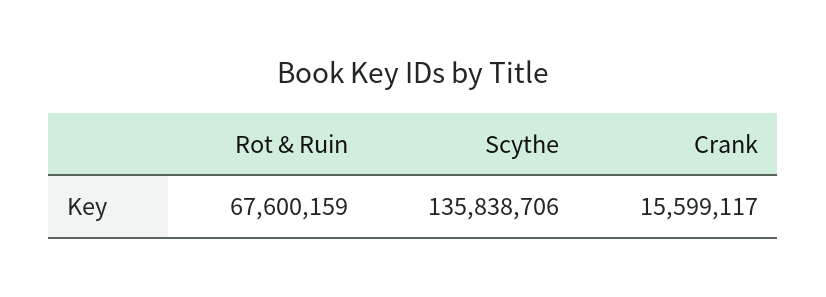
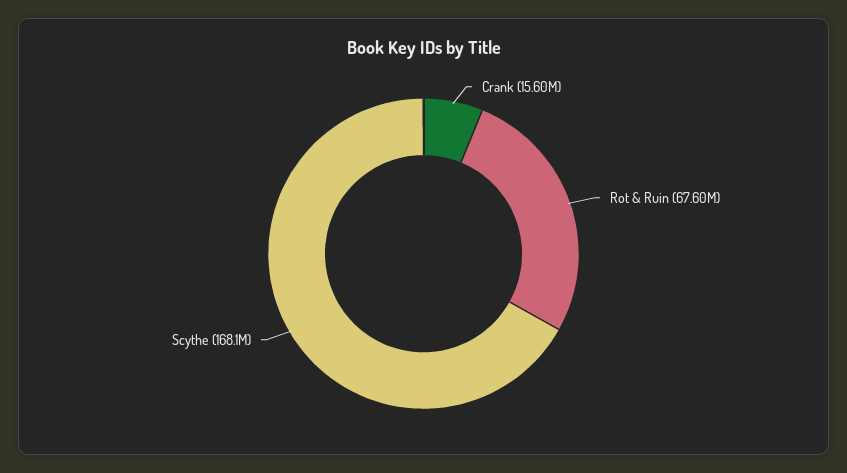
  {
    "Rot & Ruin": 67600159,
-   "Scythe": 135838706,
+   "Scythe": 168100000,
    "Crank": 15599117
  }

